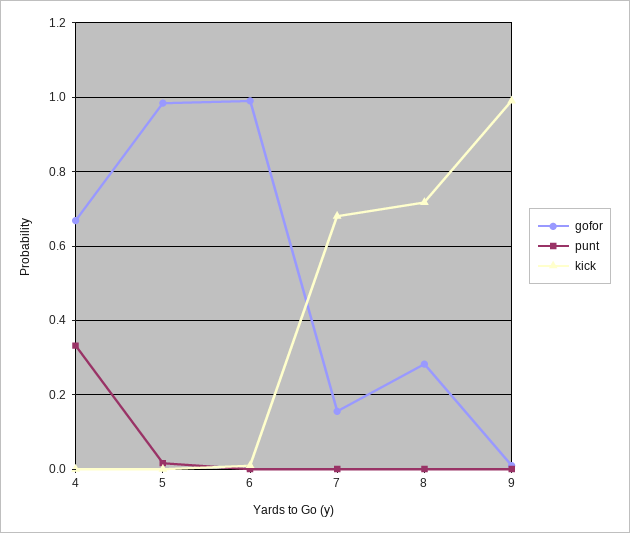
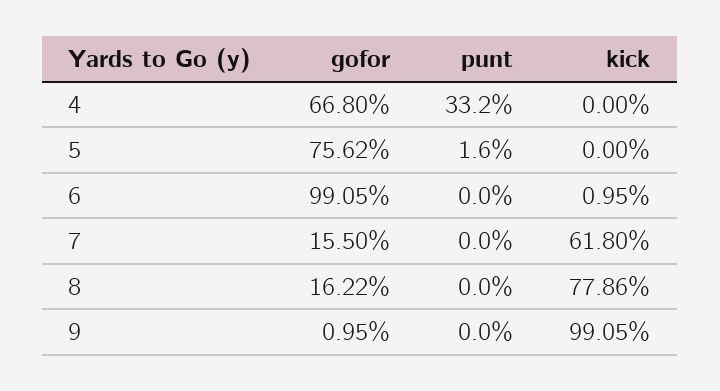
  {
    "gofor": {
      "4": 0.668,
-     "5": 0.98,
+     "5": 0.7562,
      "6": 0.9905,
      "7": 0.155,
-     "8": 0.28,
+     "8": 0.1622,
      "9": 0.0095
    },
    "punt": {
      "4": 0.332,
      "5": 0.016,
      "6": 0,
      "7": 0,
      "8": 0,
      "9": 0
    },
    "kick": {
      "4": 0,
      "5": 0,
      "6": 0.0095,
-     "7": 0.68,
+     "7": 0.618,
-     "8": 0.72,
+     "8": 0.7786,
      "9": 0.9905
    }
  }

